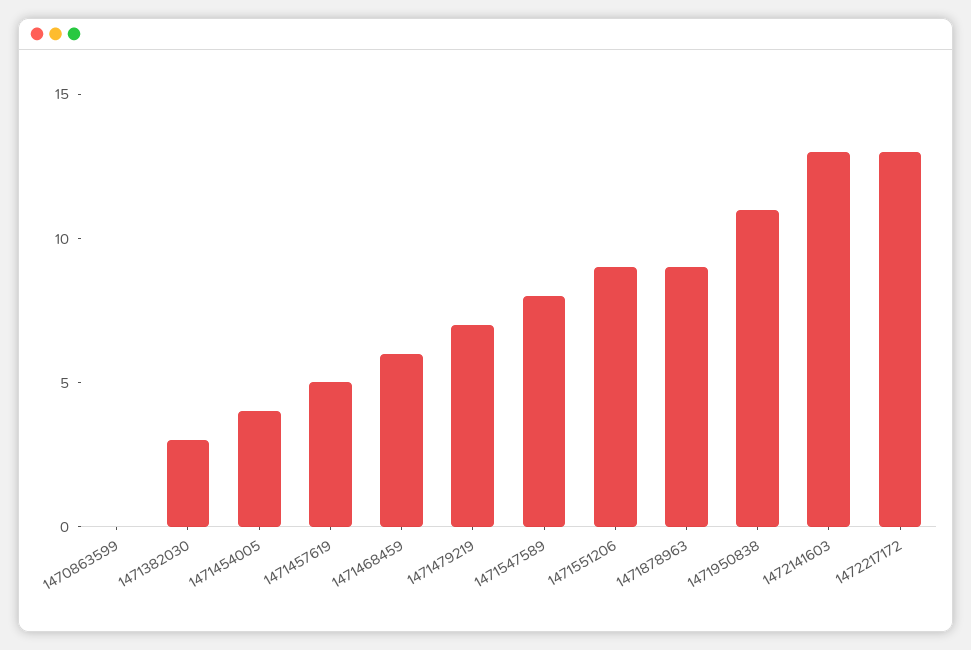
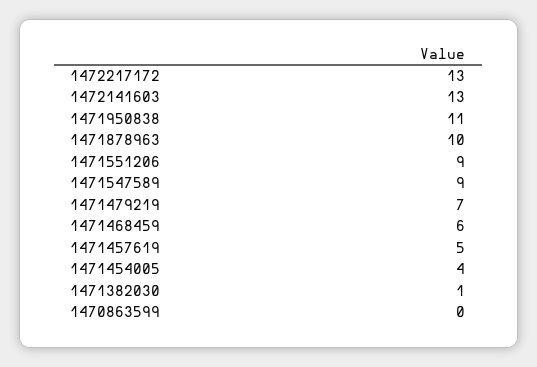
  {
    "1470863599": 0,
-   "1471382030": 3,
+   "1471382030": 1,
    "1471454005": 4,
    "1471457619": 5,
    "1471468459": 6,
    "1471479219": 7,
-   "1471547589": 8,
+   "1471547589": 9,
    "1471551206": 9,
-   "1471878963": 9,
+   "1471878963": 10,
    "1471950838": 11,
    "1472141603": 13,
    "1472217172": 13
  }

